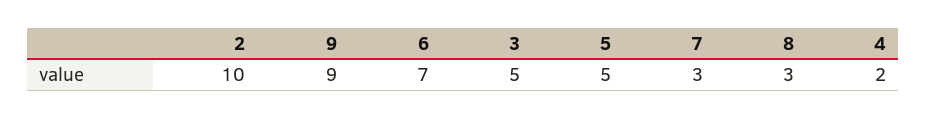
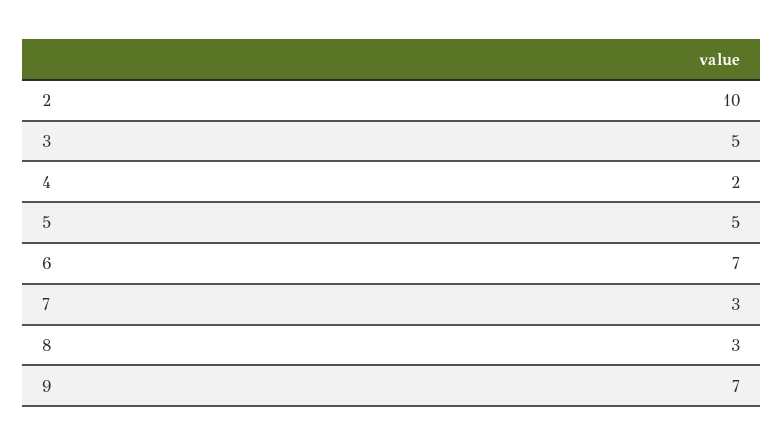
  {
    "2": 10,
-   "9": 9,
+   "9": 7,
    "6": 7,
    "3": 5,
    "5": 5,
    "7": 3,
    "8": 3,
    "4": 2
  }

